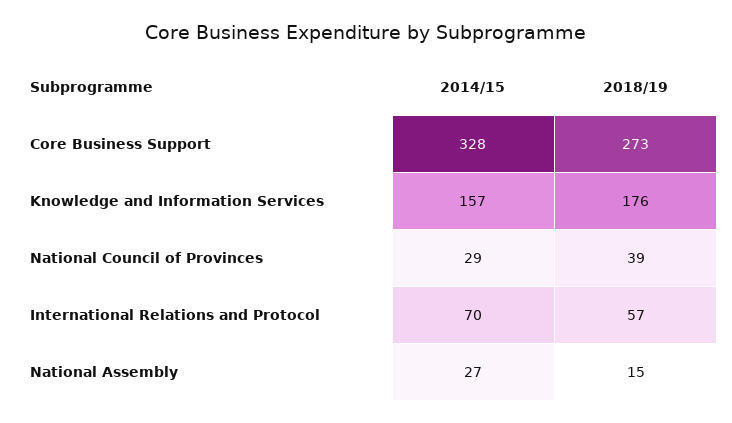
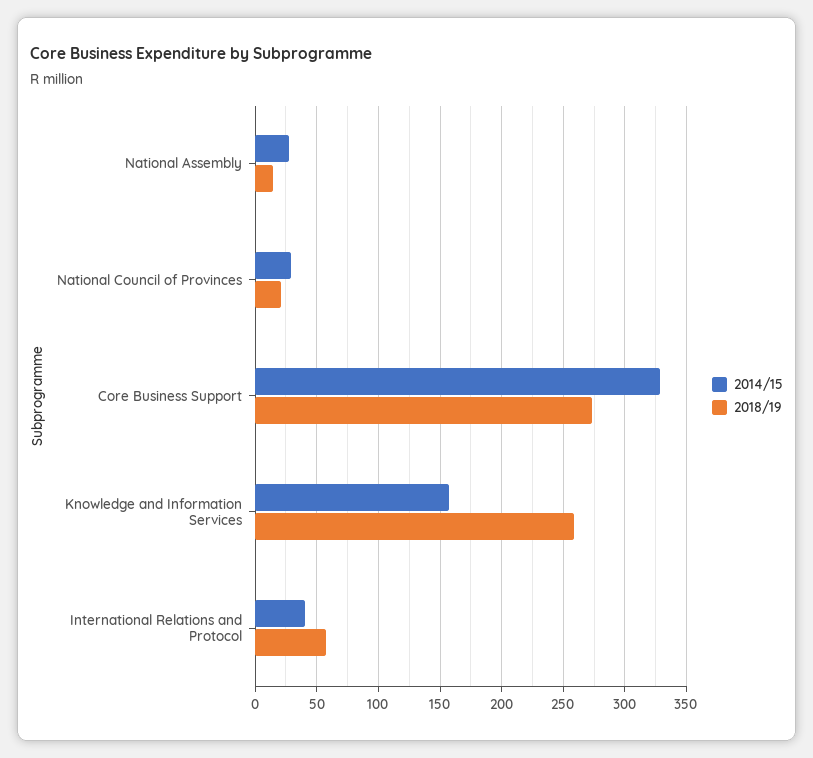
  {
    "2014/15": {
      "Core Business Support": 328,
      "Knowledge and Information Services": 157,
      "National Council of Provinces": 29,
-     "International Relations and Protocol": 70,
+     "International Relations and Protocol": 40,
      "National Assembly": 27
    },
    "2018/19": {
      "Core Business Support": 273,
-     "Knowledge and Information Services": 176,
+     "Knowledge and Information Services": 260,
-     "National Council of Provinces": 39,
+     "National Council of Provinces": 20,
      "International Relations and Protocol": 57,
      "National Assembly": 15
    }
  }

